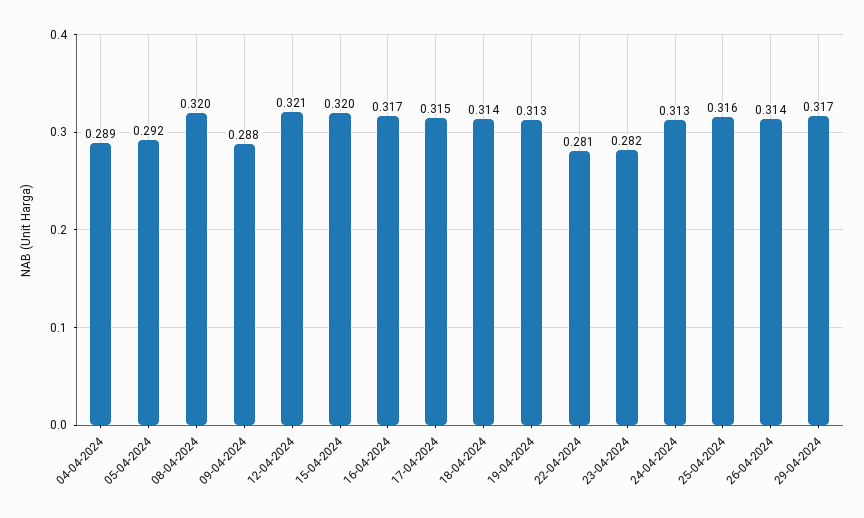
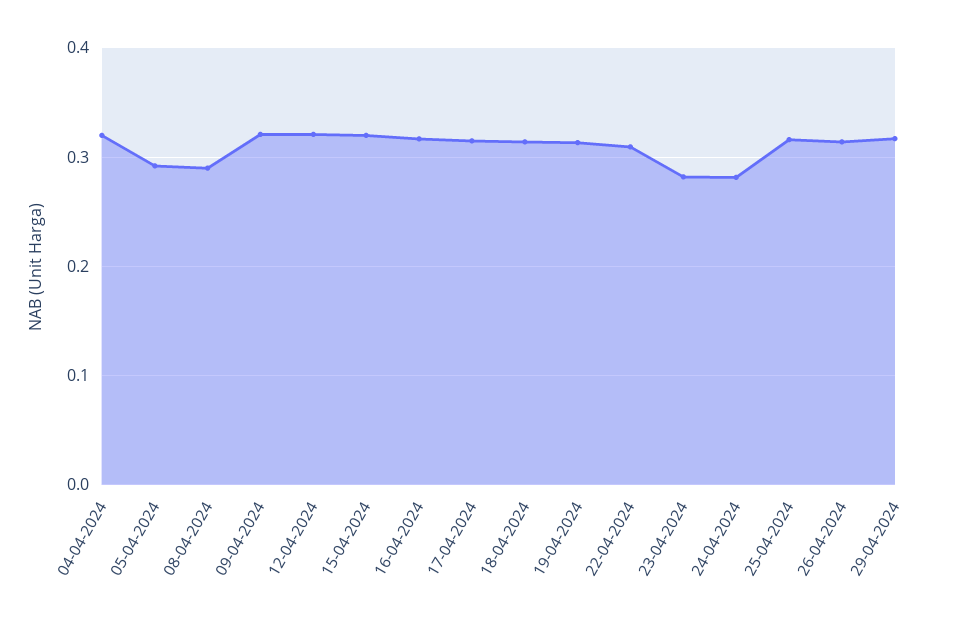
  {
-   "04-04-2024": 0.289,
+   "04-04-2024": 0.32,
    "05-04-2024": 0.292,
-   "08-04-2024": 0.32,
+   "08-04-2024": 0.29,
-   "09-04-2024": 0.288,
+   "09-04-2024": 0.32,
    "12-04-2024": 0.321,
    "15-04-2024": 0.32,
    "16-04-2024": 0.317,
    "17-04-2024": 0.315,
    "18-04-2024": 0.314,
    "19-04-2024": 0.313,
-   "22-04-2024": 0.281,
+   "22-04-2024": 0.31,
    "23-04-2024": 0.282,
-   "24-04-2024": 0.313,
+   "24-04-2024": 0.28,
    "25-04-2024": 0.316,
    "26-04-2024": 0.314,
    "29-04-2024": 0.317
  }

